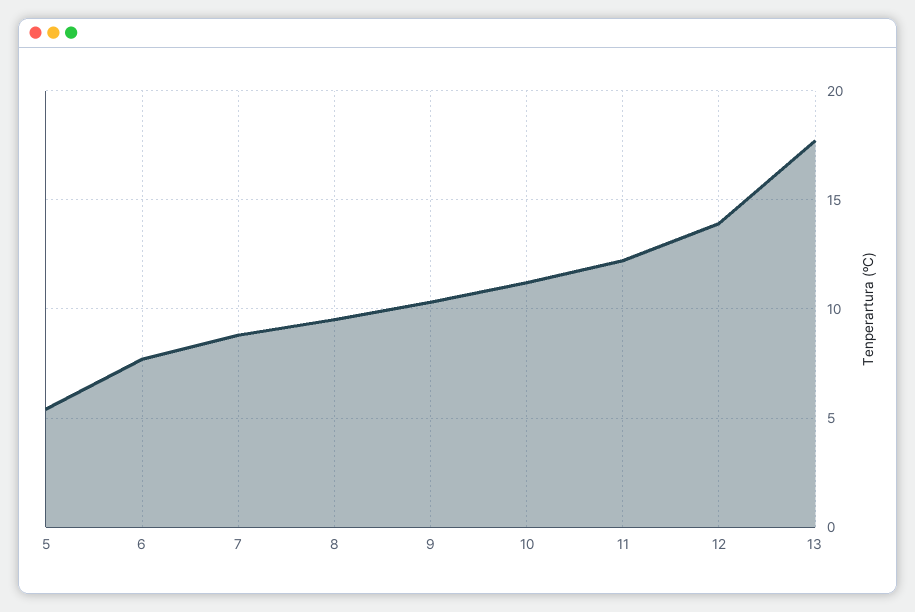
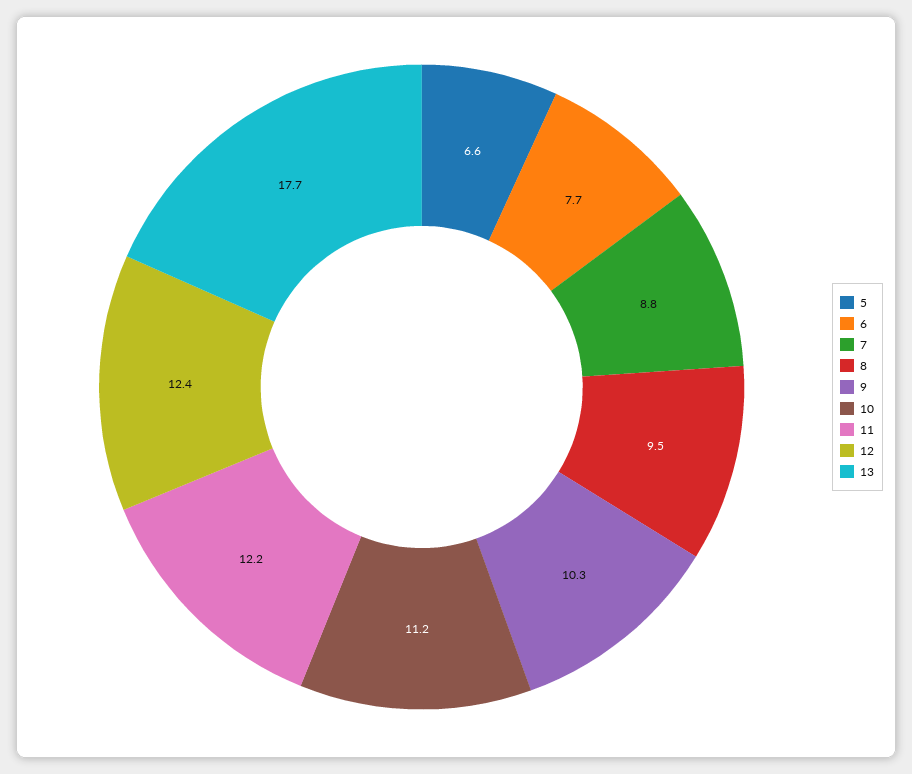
  {
-   "5": 5.5,
+   "5": 6.6,
    "6": 7.7,
    "7": 8.8,
    "8": 9.5,
    "9": 10.3,
    "10": 11.2,
    "11": 12.2,
-   "12": 14,
+   "12": 12.4,
    "13": 17.7
  }

